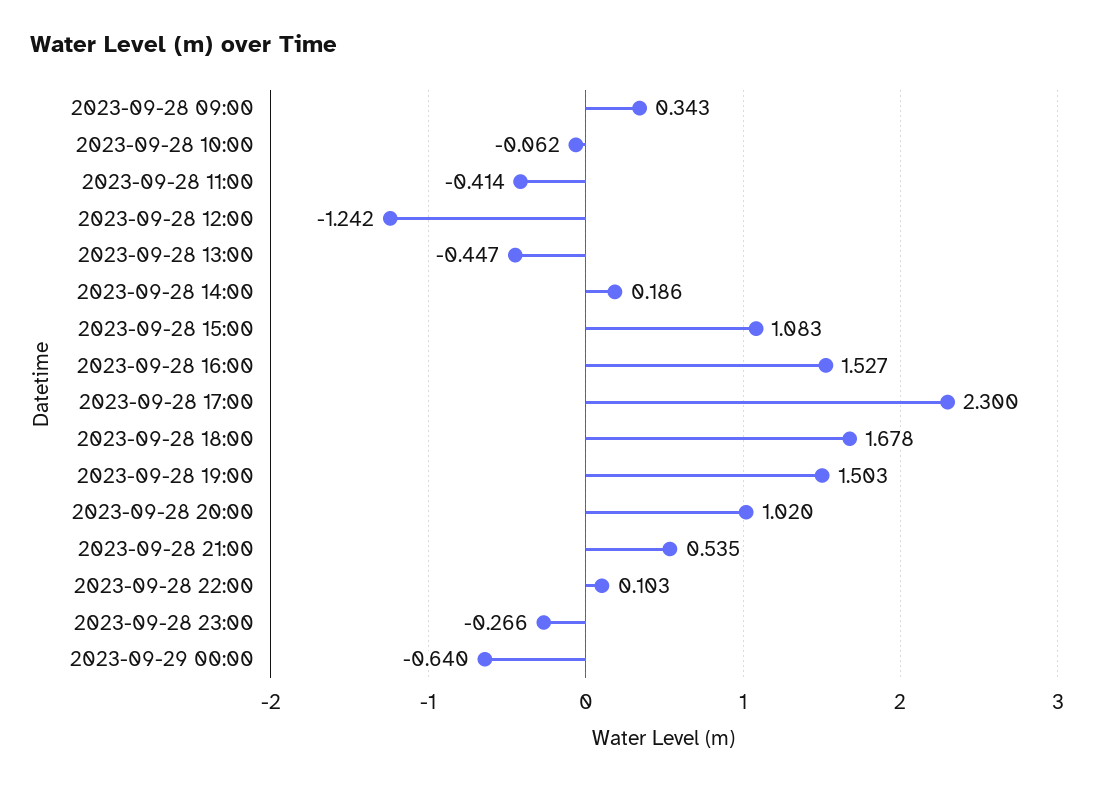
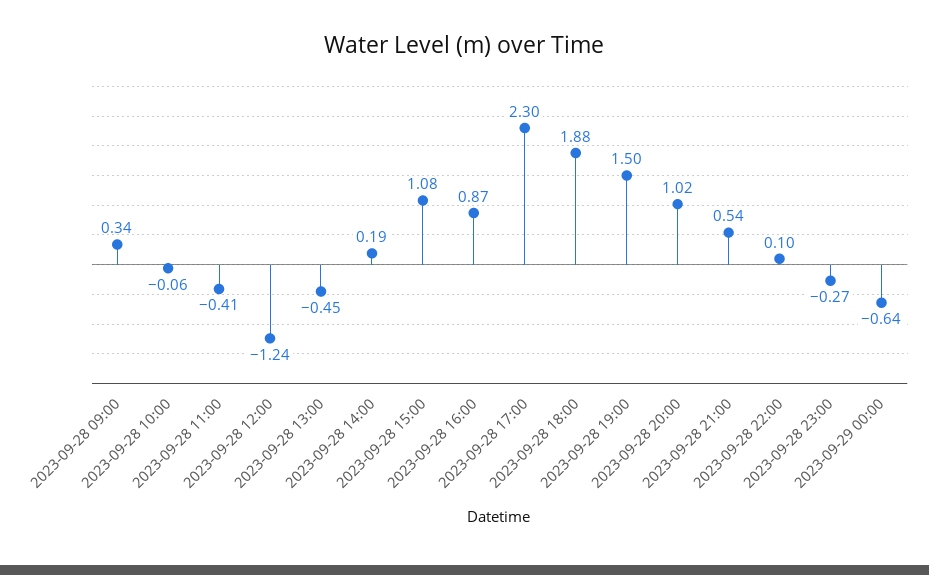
  {
    "2023-09-28 09:00": 0.343,
    "2023-09-28 10:00": -0.062,
    "2023-09-28 11:00": -0.414,
    "2023-09-28 12:00": -1.242,
    "2023-09-28 13:00": -0.447,
    "2023-09-28 14:00": 0.186,
    "2023-09-28 15:00": 1.083,
-   "2023-09-28 16:00": 1.527,
+   "2023-09-28 16:00": 0.87,
    "2023-09-28 17:00": 2.3,
-   "2023-09-28 18:00": 1.678,
+   "2023-09-28 18:00": 1.88,
    "2023-09-28 19:00": 1.503,
    "2023-09-28 20:00": 1.02,
    "2023-09-28 21:00": 0.535,
    "2023-09-28 22:00": 0.103,
    "2023-09-28 23:00": -0.266,
    "2023-09-29 00:00": -0.64
  }

